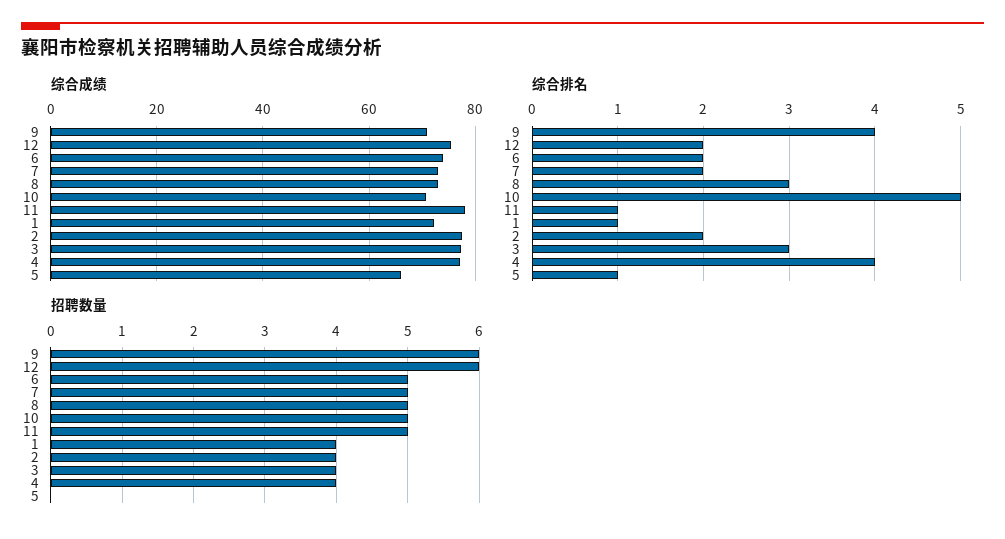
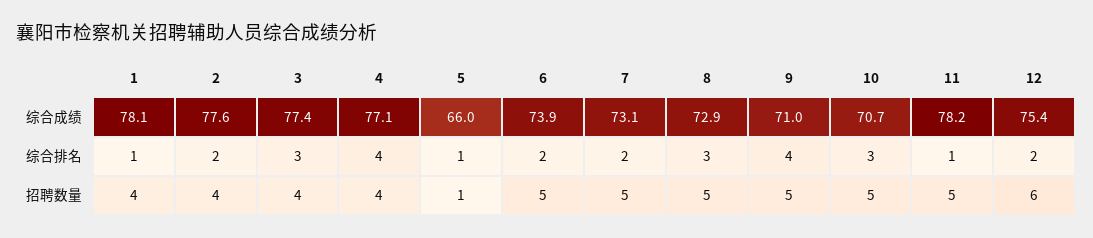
  {
    "综合成绩": {
      "9": 71,
      "12": 75.4,
      "6": 73.9,
      "7": 73.1,
      "8": 72.9,
      "10": 70.7,
      "11": 78.2,
-     "1": 72,
+     "1": 78.1,
      "2": 77.6,
      "3": 77.4,
      "4": 77.1,
      "5": 66
    },
    "综合排名": {
      "9": 4,
      "12": 2,
      "6": 2,
      "7": 2,
      "8": 3,
-     "10": 5,
+     "10": 3,
      "11": 1,
      "1": 1,
      "2": 2,
      "3": 3,
      "4": 4,
      "5": 1
    },
    "招聘数量": {
-     "9": 6,
+     "9": 5,
      "12": 6,
      "6": 5,
      "7": 5,
      "8": 5,
      "10": 5,
      "11": 5,
      "1": 4,
      "2": 4,
      "3": 4,
      "4": 4,
-     "5": 0
+     "5": 1
    }
  }

